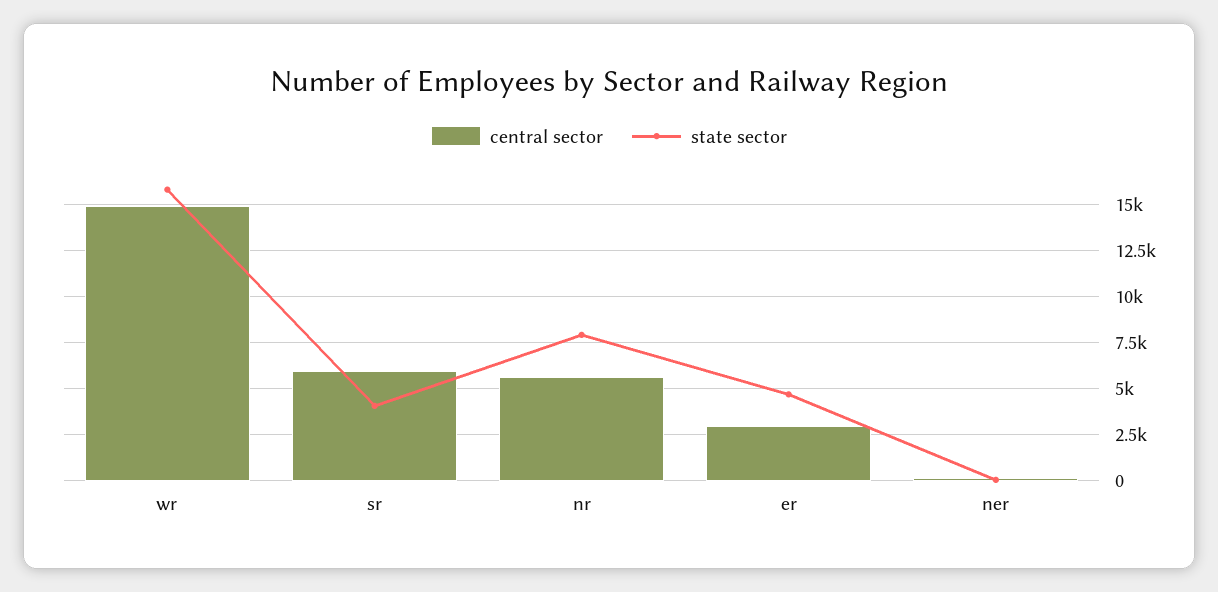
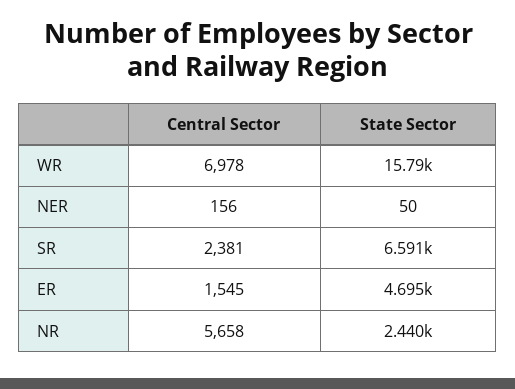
  {
    "central sector": {
-     "wr": 15000,
+     "wr": 6978,
-     "sr": 6000,
+     "sr": 2381,
      "nr": 5658,
-     "er": 3000,
+     "er": 1545,
      "ner": 156
    },
    "state sector": {
      "wr": 15790,
-     "sr": 4000,
+     "sr": 6591,
-     "nr": 8000,
+     "nr": 2440,
      "er": 4695,
      "ner": 50
    }
  }

